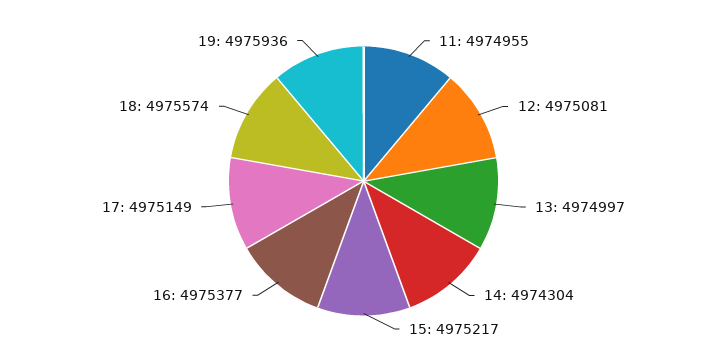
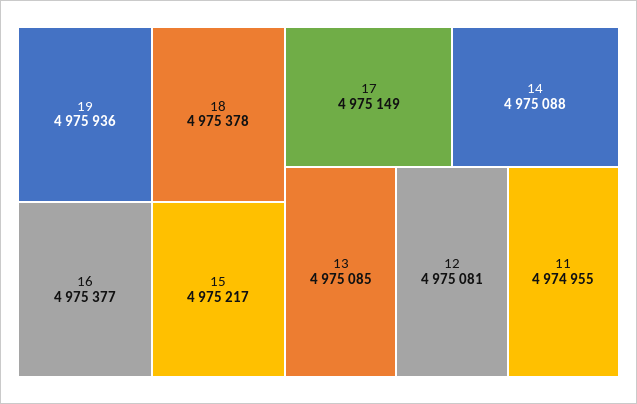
  {
    "11": 4974955,
    "12": 4975081,
-   "13": 4974997,
+   "13": 4975085,
-   "14": 4974304,
+   "14": 4975088,
    "15": 4975217,
    "16": 4975377,
    "17": 4975149,
-   "18": 4975574,
+   "18": 4975378,
    "19": 4975936
  }

